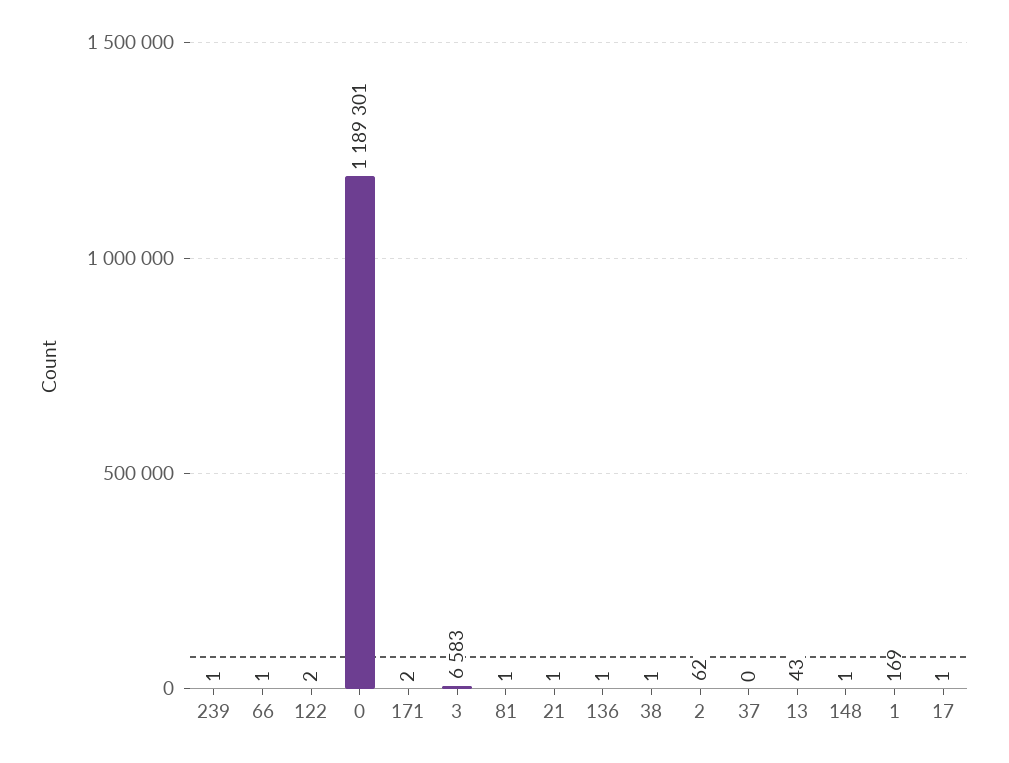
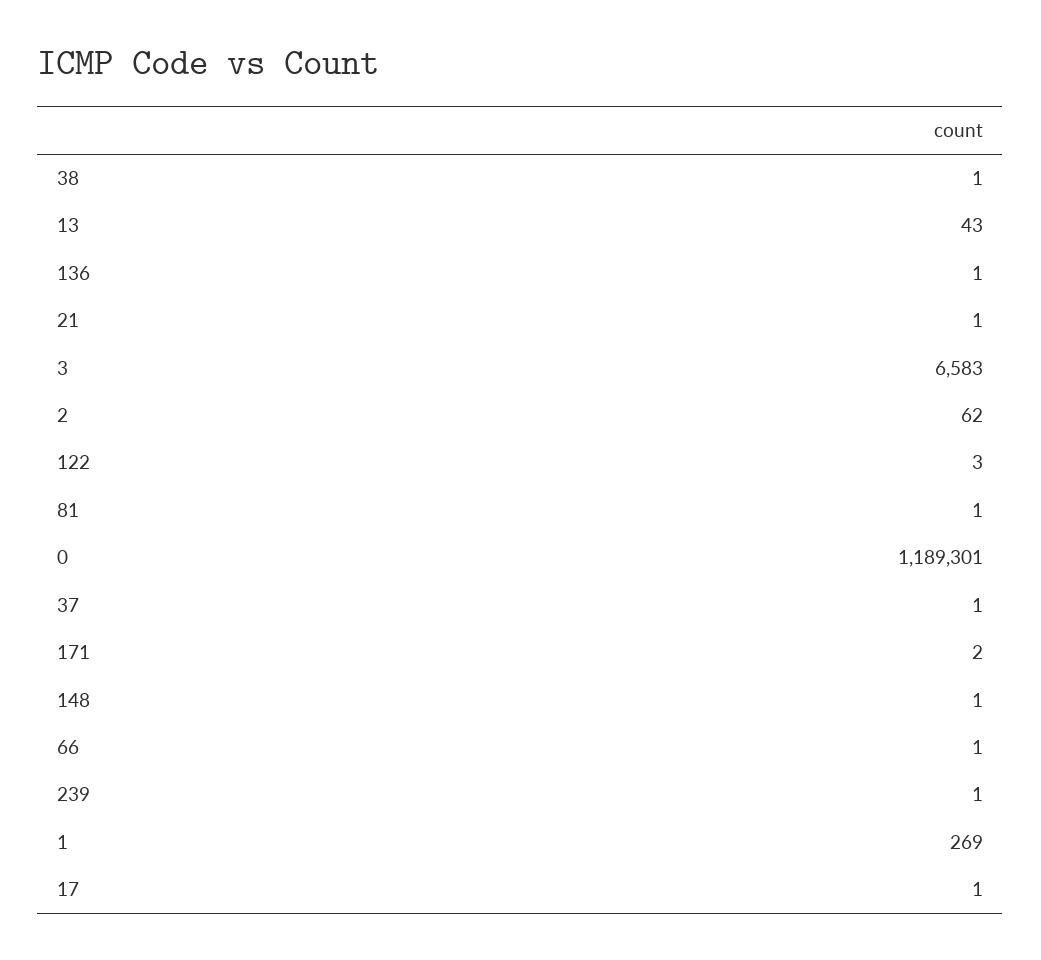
  {
    "239": 1,
    "66": 1,
-   "122": 2,
+   "122": 3,
    "0": 1189301,
    "171": 2,
    "3": 6583,
    "81": 1,
    "21": 1,
    "136": 1,
    "38": 1,
    "2": 62,
-   "37": 0,
+   "37": 1,
    "13": 43,
    "148": 1,
-   "1": 169,
+   "1": 269,
    "17": 1
  }

